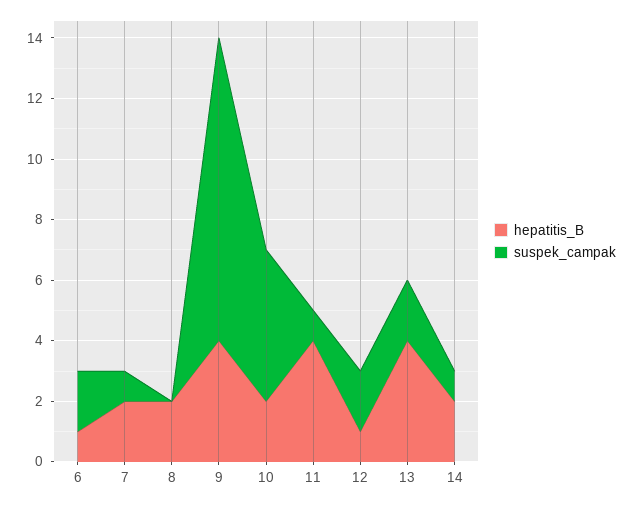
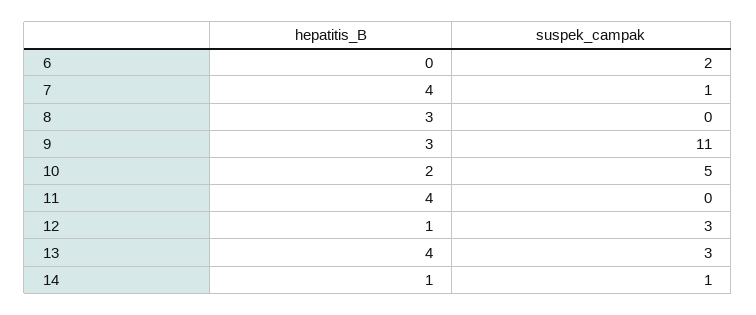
  {
    "hepatitis_B": {
-     "6": 1,
+     "6": 0,
-     "7": 2,
+     "7": 4,
-     "8": 2,
+     "8": 3,
-     "9": 4,
+     "9": 3,
      "10": 2,
      "11": 4,
      "12": 1,
      "13": 4,
-     "14": 2
+     "14": 1
    },
    "suspek_campak": {
      "6": 2,
      "7": 1,
      "8": 0,
-     "9": 10,
+     "9": 11,
      "10": 5,
-     "11": 1,
+     "11": 0,
-     "12": 2,
+     "12": 3,
-     "13": 2,
+     "13": 3,
      "14": 1
    }
  }

